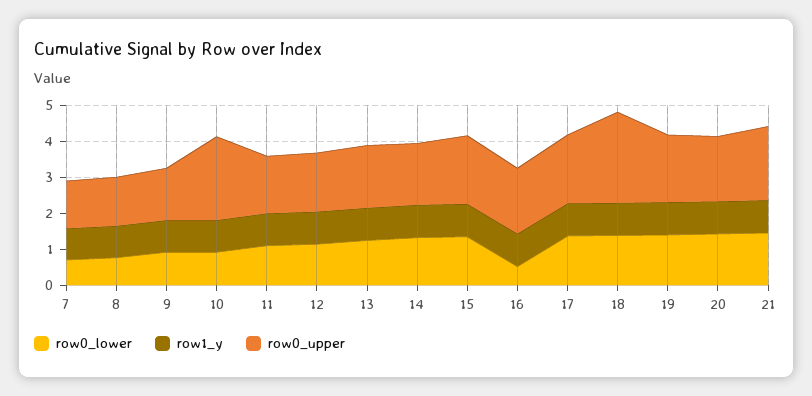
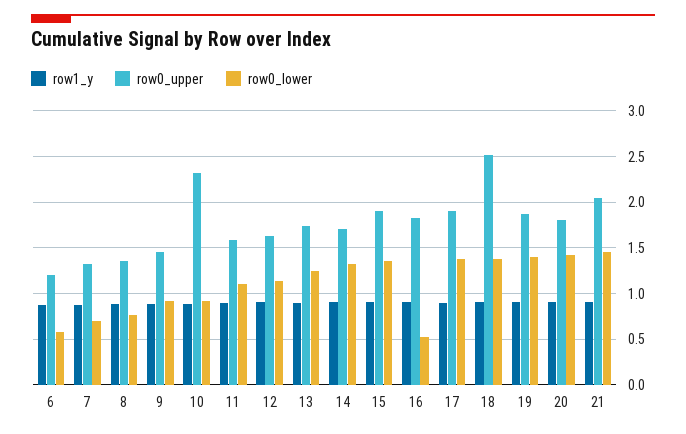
  {
    "row0_lower": {
      "7": 0.7,
      "8": 0.8,
      "9": 0.9,
      "10": 0.9,
      "11": 1.1,
      "12": 1.1,
      "13": 1.2,
      "14": 1.3,
      "15": 1.4,
      "16": 0.5,
      "17": 1.4,
      "18": 1.4,
      "19": 1.4,
      "20": 1.4,
-     "21": 1.5
+     "21": 1.5,
+     "6": 0.6
    },
    "row1_y": {
      "7": 0.9,
      "8": 0.9,
      "9": 0.9,
      "10": 0.9,
      "11": 0.9,
      "12": 0.9,
      "13": 0.9,
      "14": 0.9,
      "15": 0.9,
      "16": 0.9,
      "17": 0.9,
      "18": 0.9,
      "19": 0.9,
      "20": 0.9,
-     "21": 0.9
+     "21": 0.9,
+     "6": 0.9
    },
    "row0_upper": {
      "7": 1.3,
      "8": 1.4,
      "9": 1.4,
      "10": 2.3,
      "11": 1.6,
      "12": 1.6,
      "13": 1.7,
      "14": 1.7,
      "15": 1.9,
      "16": 1.8,
      "17": 1.9,
      "18": 2.5,
      "19": 1.9,
      "20": 1.8,
-     "21": 2.1
+     "21": 2.1,
+     "6": 1.2
    }
  }

